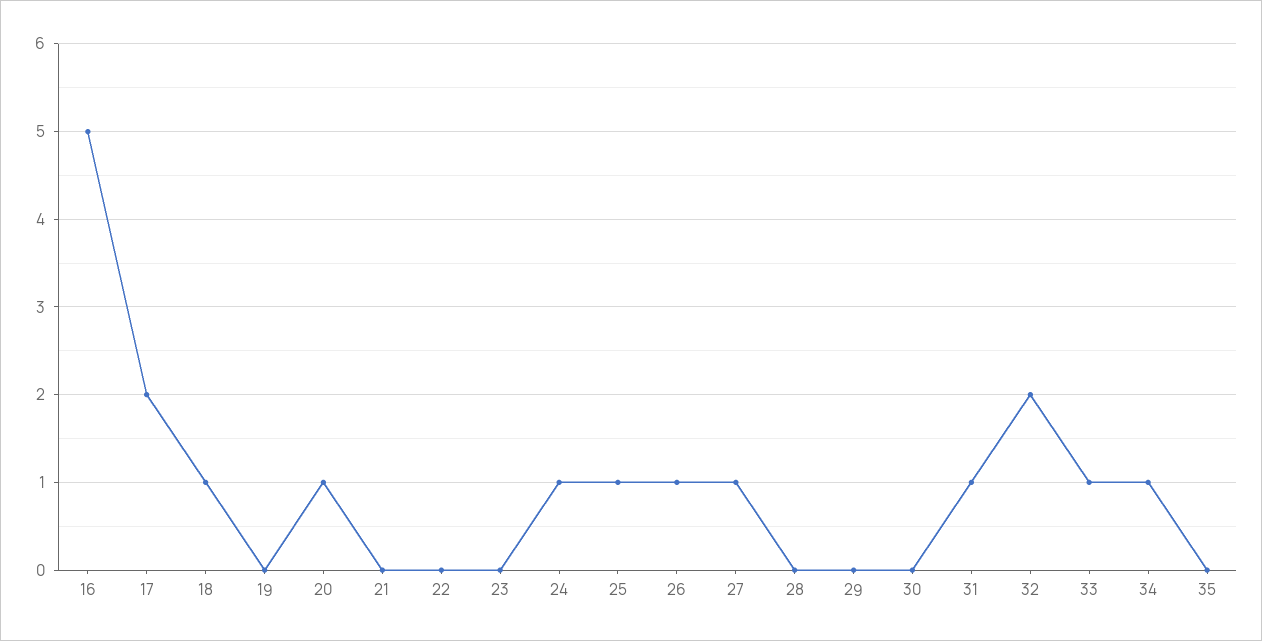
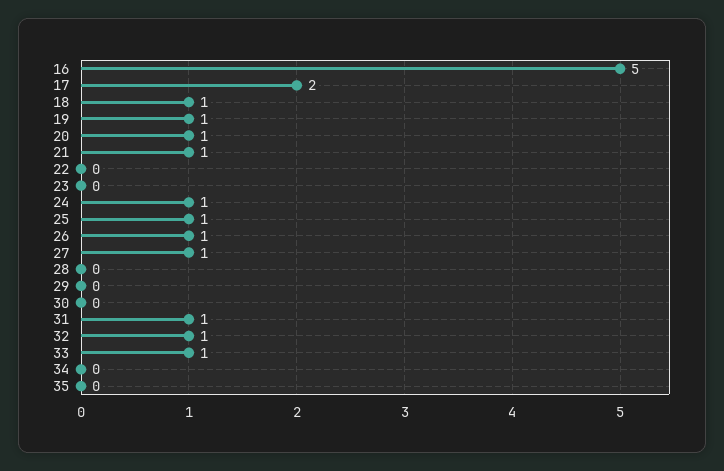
  {
    "16": 5,
    "17": 2,
    "18": 1,
-   "19": 0,
+   "19": 1,
    "20": 1,
-   "21": 0,
+   "21": 1,
    "22": 0,
    "23": 0,
    "24": 1,
    "25": 1,
    "26": 1,
    "27": 1,
    "28": 0,
    "29": 0,
    "30": 0,
    "31": 1,
-   "32": 2,
+   "32": 1,
    "33": 1,
-   "34": 1,
+   "34": 0,
    "35": 0
  }

